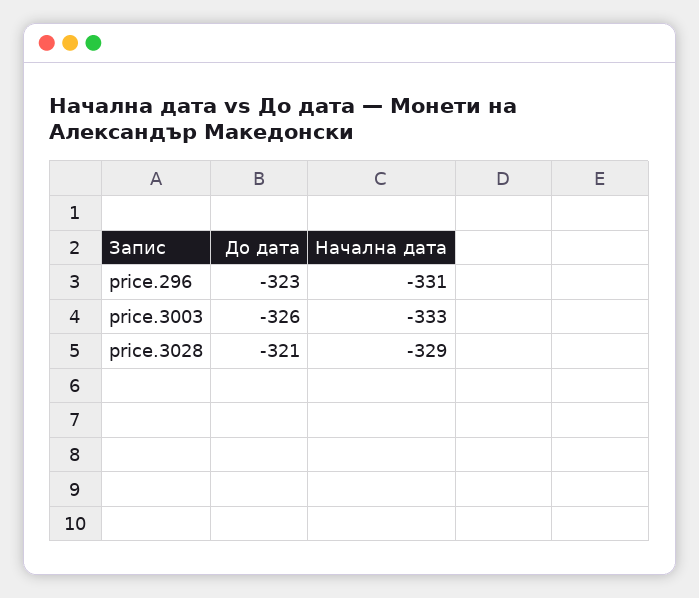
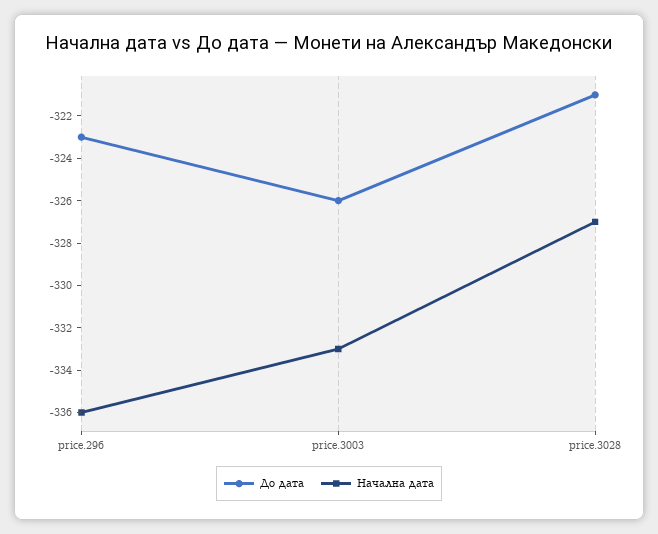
  {
    "До дата": {
      "price.296": -323,
      "price.3003": -326,
      "price.3028": -321
    },
    "Начална дата": {
-     "price.296": -331,
+     "price.296": -336,
      "price.3003": -333,
-     "price.3028": -329
+     "price.3028": -327
    }
  }

